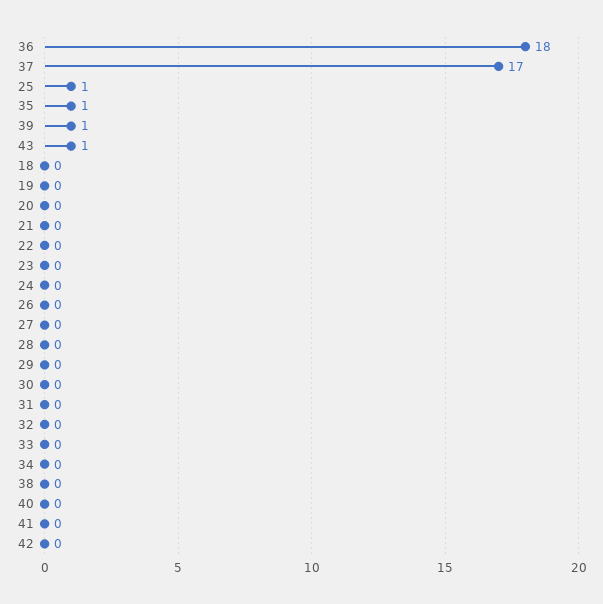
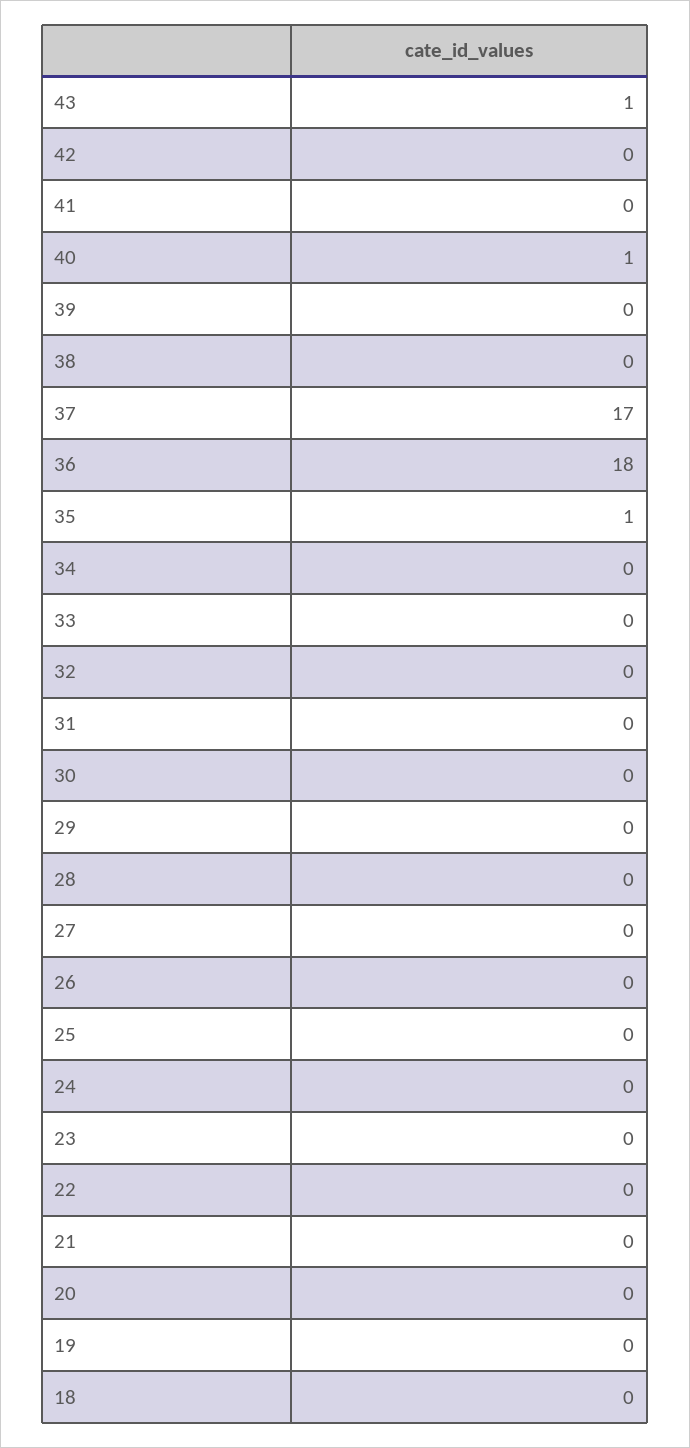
  {
    "36": 18,
    "37": 17,
-   "25": 1,
+   "25": 0,
    "35": 1,
-   "39": 1,
+   "39": 0,
    "43": 1,
    "18": 0,
    "19": 0,
    "20": 0,
    "21": 0,
    "22": 0,
    "23": 0,
    "24": 0,
    "26": 0,
    "27": 0,
    "28": 0,
    "29": 0,
    "30": 0,
    "31": 0,
    "32": 0,
    "33": 0,
    "34": 0,
    "38": 0,
-   "40": 0,
+   "40": 1,
    "41": 0,
    "42": 0
  }

